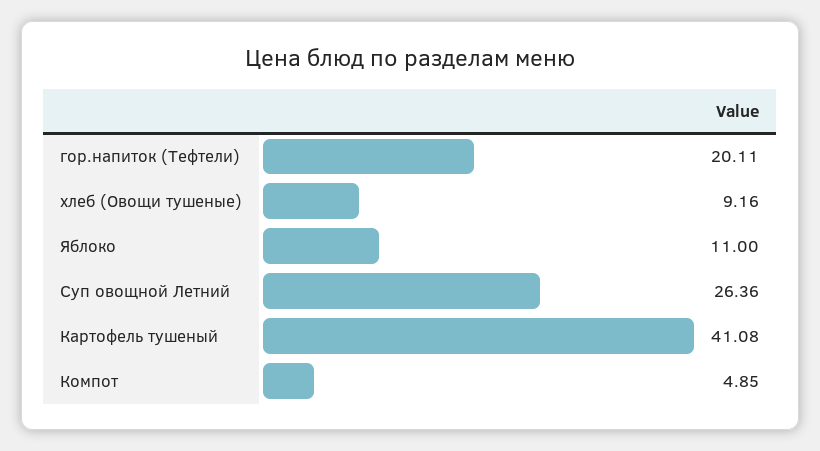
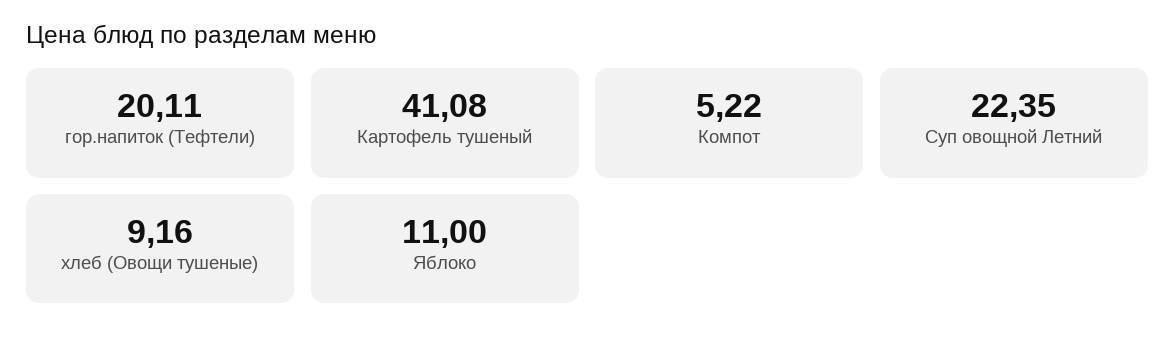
  {
    "гор.напиток (Тефтели)": 20.11,
    "хлеб (Овощи тушеные)": 9.16,
    "Яблоко": 11,
-   "Суп овощной Летний": 26.36,
+   "Суп овощной Летний": 22.35,
    "Картофель тушеный": 41.08,
-   "Компот": 4.85
+   "Компот": 5.22
  }

